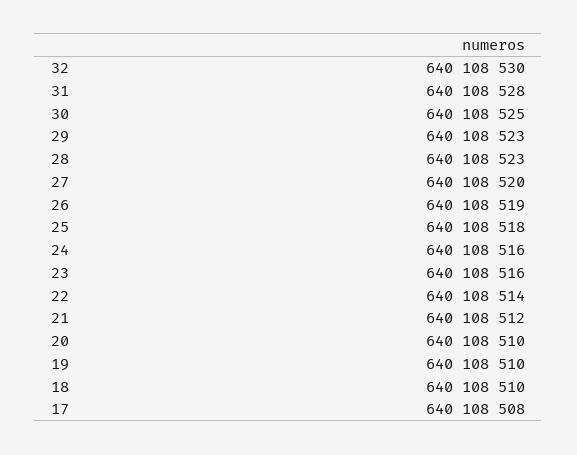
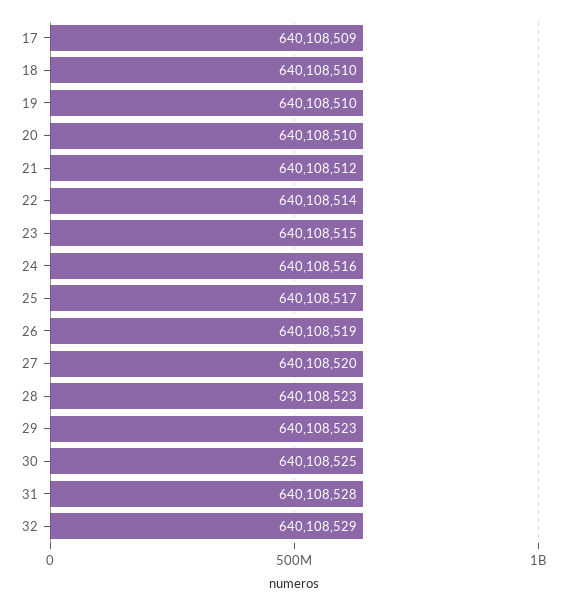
  {
-   "32": 640108530,
+   "32": 640108529,
    "31": 640108528,
    "30": 640108525,
    "29": 640108523,
    "28": 640108523,
    "27": 640108520,
    "26": 640108519,
-   "25": 640108518,
+   "25": 640108517,
    "24": 640108516,
-   "23": 640108516,
+   "23": 640108515,
    "22": 640108514,
    "21": 640108512,
    "20": 640108510,
    "19": 640108510,
    "18": 640108510,
-   "17": 640108508
+   "17": 640108509
  }

